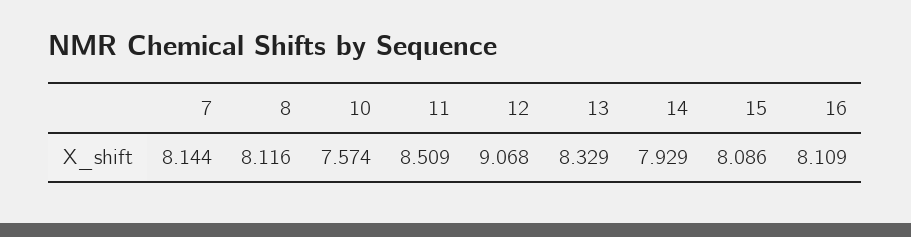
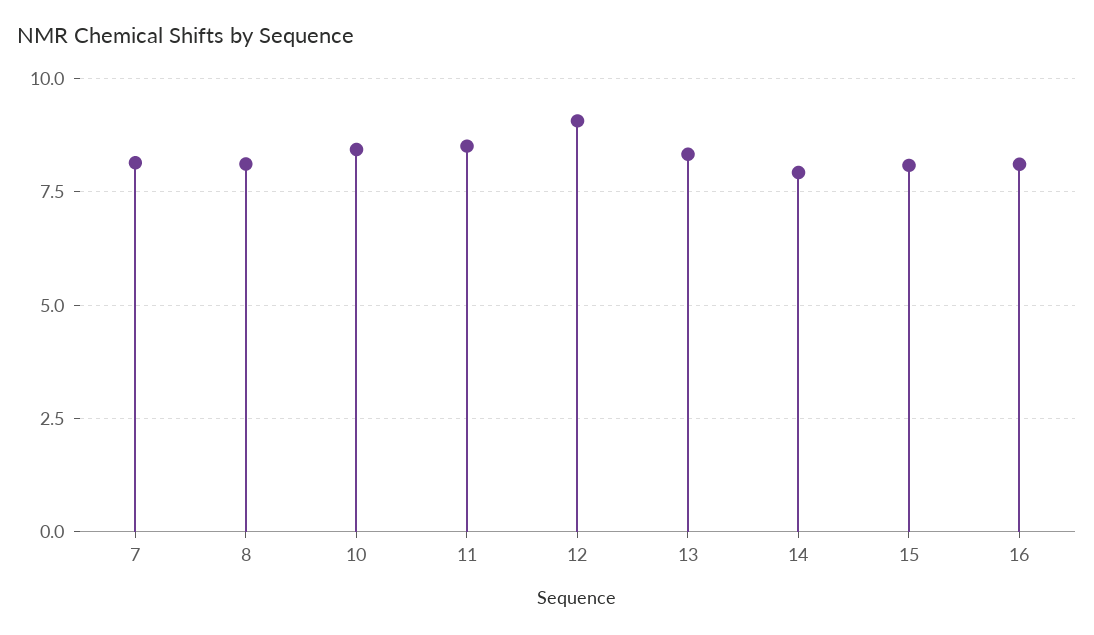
  {
    "7": 8.144,
    "8": 8.116,
-   "10": 7.574,
+   "10": 8.5,
    "11": 8.509,
    "12": 9.068,
    "13": 8.329,
    "14": 7.929,
    "15": 8.086,
    "16": 8.109
  }

